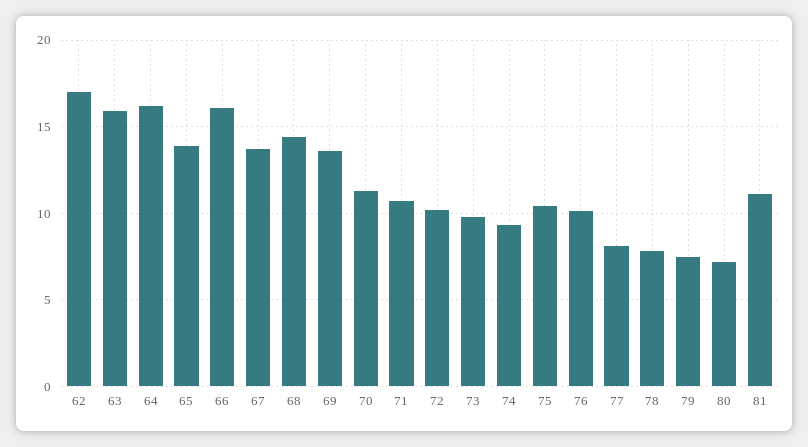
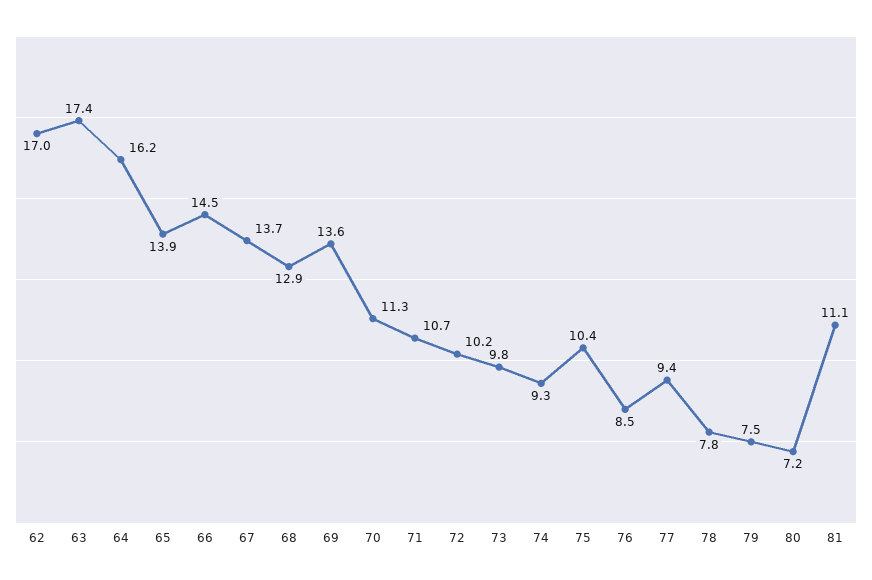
  {
    "62": 17,
-   "63": 16,
+   "63": 17.4,
    "64": 16.2,
    "65": 13.9,
-   "66": 16,
+   "66": 14.5,
    "67": 13.7,
-   "68": 14.5,
+   "68": 12.9,
    "69": 13.6,
    "70": 11.3,
    "71": 10.7,
    "72": 10.2,
    "73": 9.8,
    "74": 9.3,
    "75": 10.4,
-   "76": 10,
+   "76": 8.5,
-   "77": 8,
+   "77": 9.4,
    "78": 7.8,
    "79": 7.5,
    "80": 7.2,
    "81": 11.1
  }

